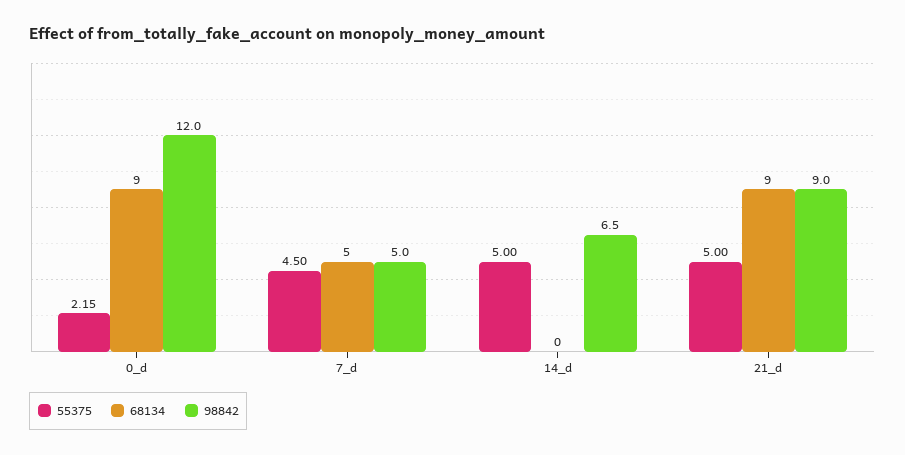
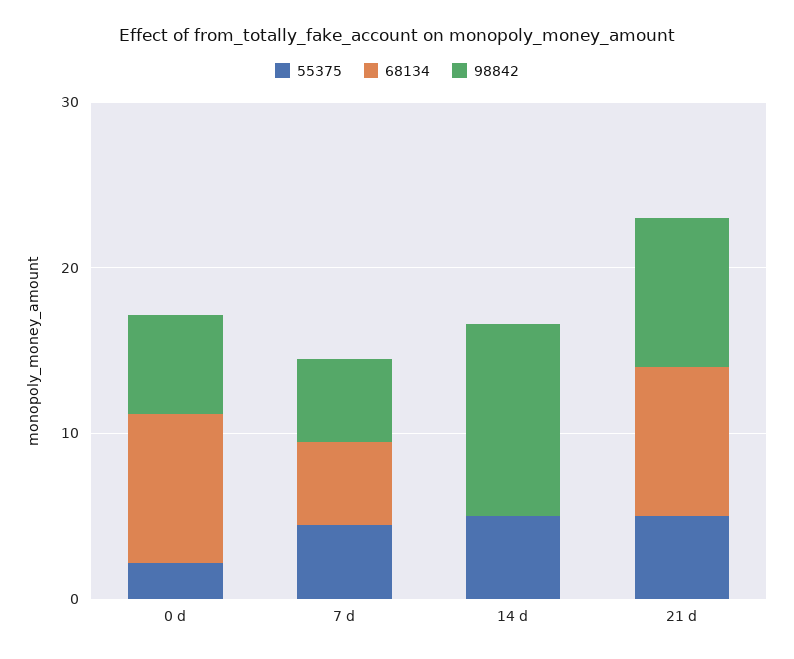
  {
    "55375": {
      "0_d": 2.15,
      "7_d": 4.5,
      "14_d": 5,
      "21_d": 5
    },
    "68134": {
      "0_d": 9,
      "7_d": 5,
      "14_d": 0,
      "21_d": 9
    },
    "98842": {
-     "0_d": 12,
+     "0_d": 6,
      "7_d": 5,
-     "14_d": 6.5,
+     "14_d": 12,
      "21_d": 9
    }
  }

